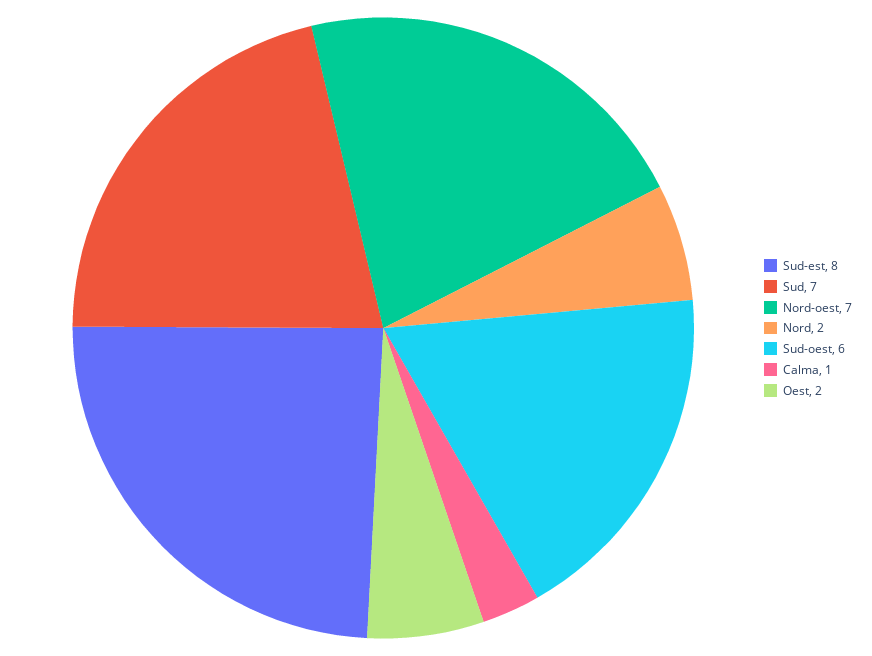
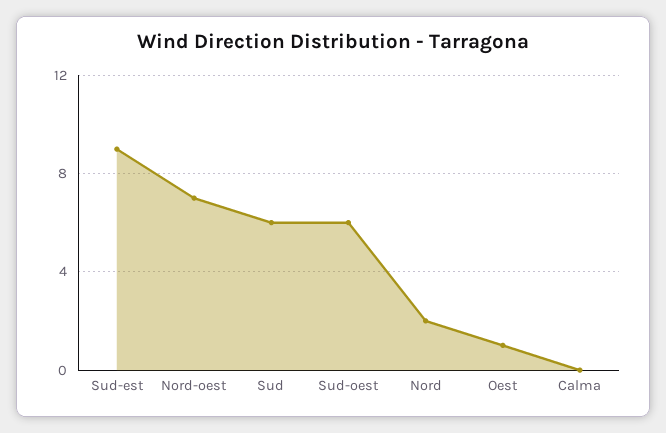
  {
-   "Sud-est": 8,
+   "Sud-est": 9,
-   "Sud": 7,
+   "Sud": 6,
    "Nord-oest": 7,
    "Nord": 2,
    "Sud-oest": 6,
-   "Calma": 1,
+   "Calma": 0,
-   "Oest": 2
+   "Oest": 1
  }

